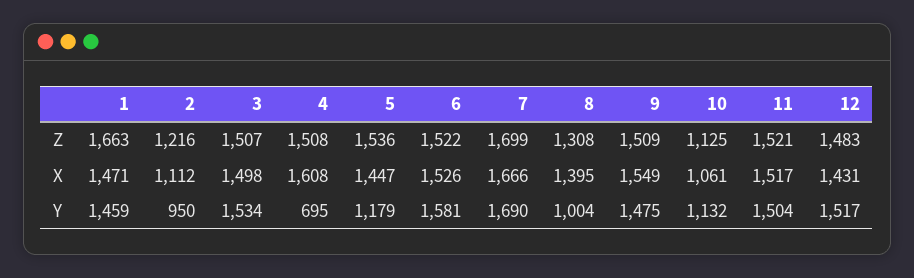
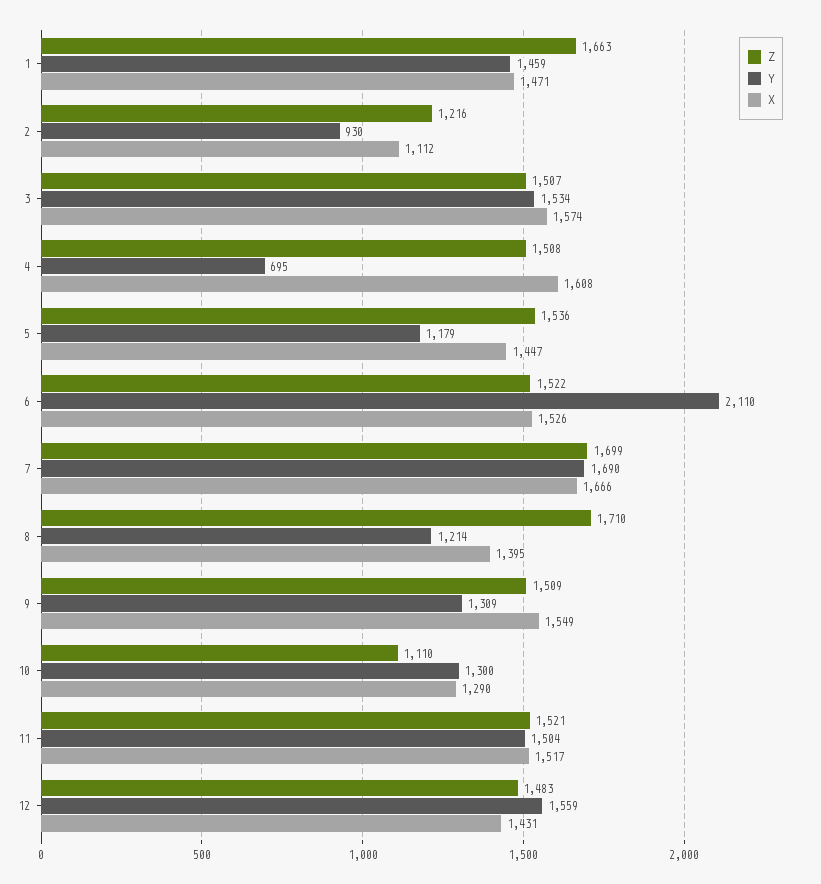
  {
    "Z": {
      "1": 1663,
      "2": 1216,
      "3": 1507,
      "4": 1508,
      "5": 1536,
      "6": 1522,
      "7": 1699,
-     "8": 1308,
+     "8": 1710,
      "9": 1509,
-     "10": 1125,
+     "10": 1110,
      "11": 1521,
      "12": 1483
    },
    "X": {
      "1": 1471,
      "2": 1112,
-     "3": 1498,
+     "3": 1574,
      "4": 1608,
      "5": 1447,
      "6": 1526,
      "7": 1666,
      "8": 1395,
      "9": 1549,
-     "10": 1061,
+     "10": 1290,
      "11": 1517,
      "12": 1431
    },
    "Y": {
      "1": 1459,
-     "2": 950,
+     "2": 930,
      "3": 1534,
      "4": 695,
      "5": 1179,
-     "6": 1581,
+     "6": 2110,
      "7": 1690,
-     "8": 1004,
+     "8": 1214,
-     "9": 1475,
+     "9": 1309,
-     "10": 1132,
+     "10": 1300,
      "11": 1504,
-     "12": 1517
+     "12": 1559
    }
  }

